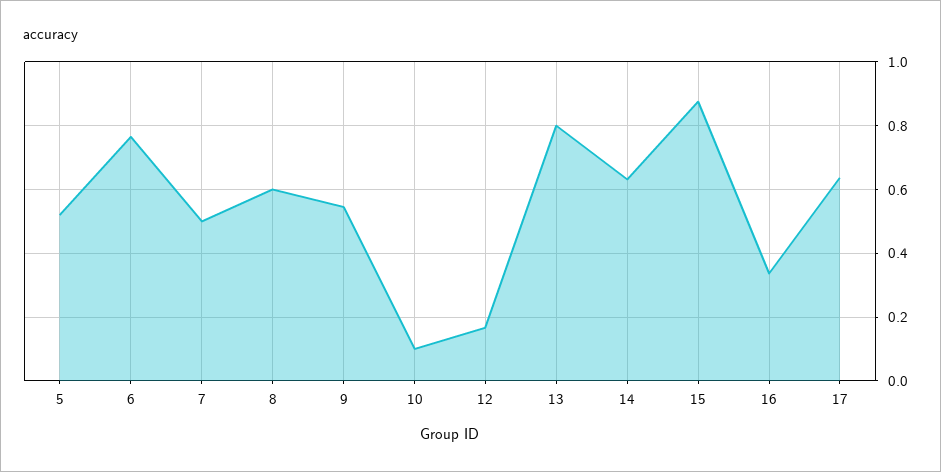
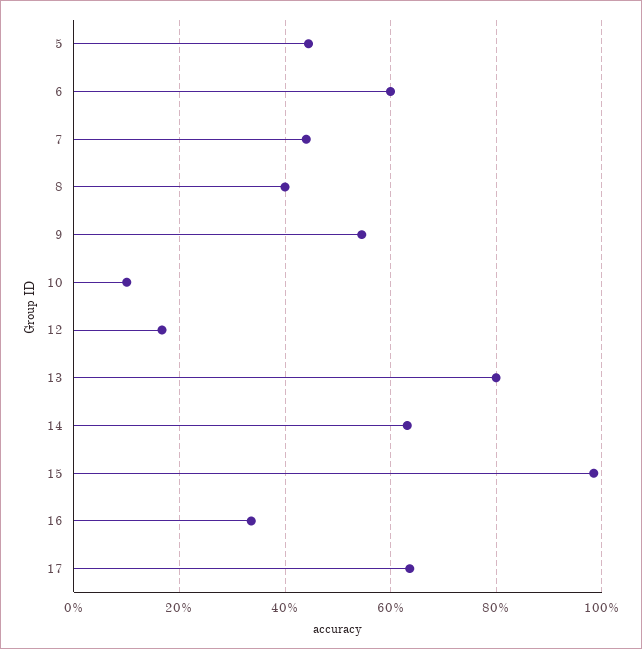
  {
-   "5": 0.52,
+   "5": 0.44,
-   "6": 0.76,
+   "6": 0.6,
-   "7": 0.5,
+   "7": 0.44,
-   "8": 0.6,
+   "8": 0.4,
    "9": 0.54,
    "10": 0.1,
    "12": 0.16,
    "13": 0.8,
    "14": 0.64,
-   "15": 0.88,
+   "15": 0.98,
    "16": 0.34,
    "17": 0.64
  }

